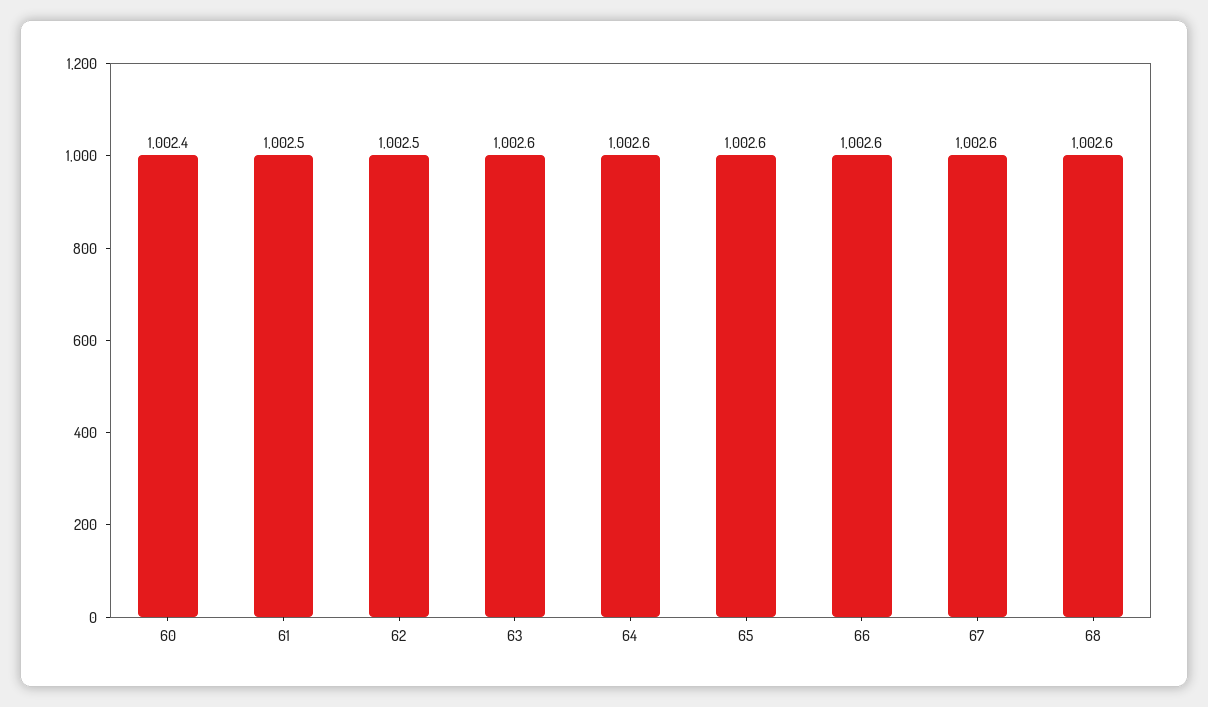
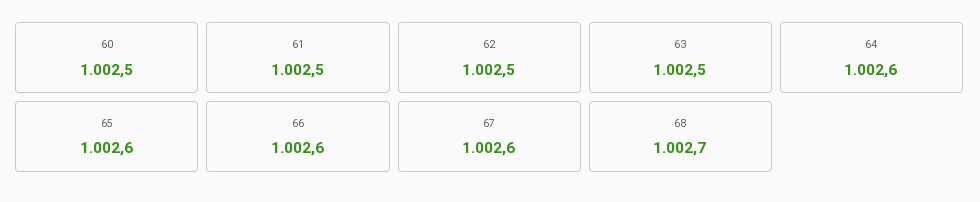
  {
-   "60": 1002.4,
+   "60": 1002.5,
    "61": 1002.5,
    "62": 1002.5,
-   "63": 1002.6,
+   "63": 1002.5,
    "64": 1002.6,
    "65": 1002.6,
    "66": 1002.6,
    "67": 1002.6,
-   "68": 1002.6
+   "68": 1002.7
  }

